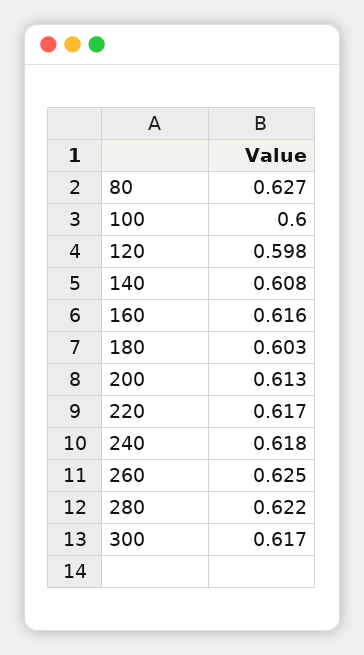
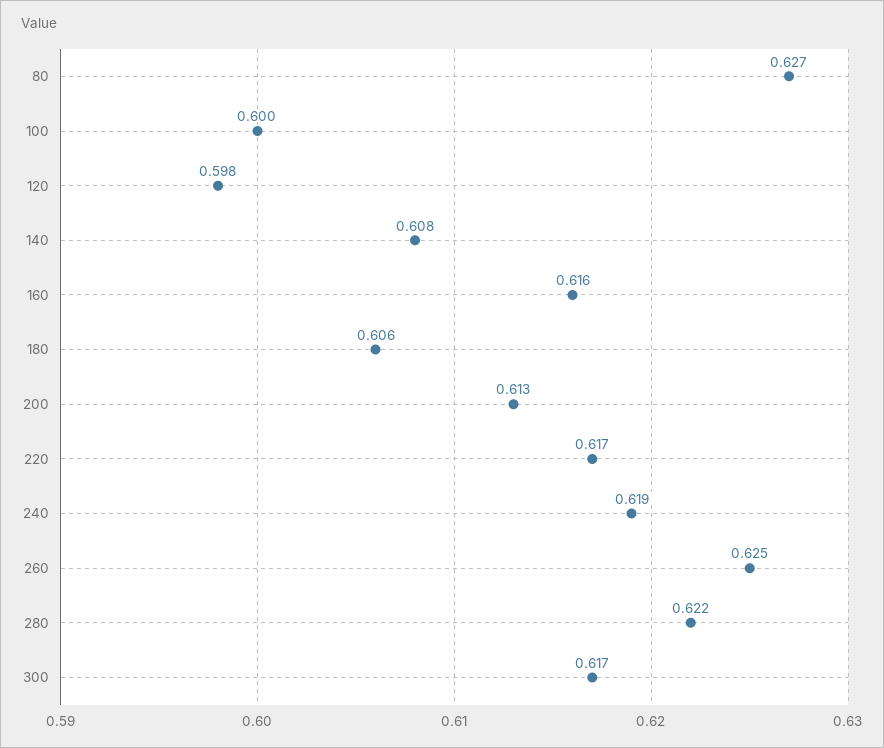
  {
    "80": 0.627,
    "100": 0.6,
    "120": 0.598,
    "140": 0.608,
    "160": 0.616,
-   "180": 0.603,
+   "180": 0.606,
    "200": 0.613,
    "220": 0.617,
-   "240": 0.618,
+   "240": 0.619,
    "260": 0.625,
    "280": 0.622,
    "300": 0.617
  }

